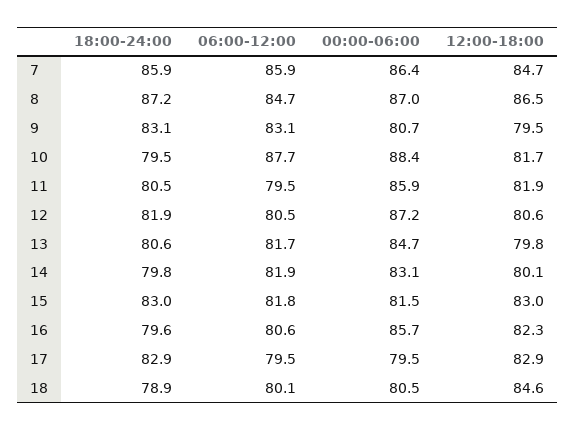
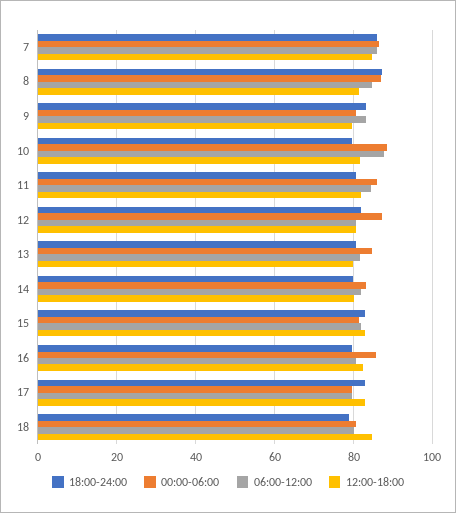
  {
    "18:00-24:00": {
      "7": 85.9,
      "8": 87.2,
      "9": 83.1,
      "10": 79.5,
      "11": 80.5,
      "12": 81.9,
      "13": 80.6,
      "14": 79.8,
      "15": 83,
      "16": 79.6,
      "17": 82.9,
      "18": 78.9
    },
    "06:00-12:00": {
      "7": 85.9,
      "8": 84.7,
      "9": 83.1,
      "10": 87.7,
-     "11": 79.5,
+     "11": 84,
      "12": 80.5,
      "13": 81.7,
      "14": 81.9,
      "15": 81.8,
      "16": 80.6,
      "17": 79.5,
      "18": 80.1
    },
    "00:00-06:00": {
      "7": 86.4,
      "8": 87,
      "9": 80.7,
      "10": 88.4,
      "11": 85.9,
      "12": 87.2,
      "13": 84.7,
      "14": 83.1,
      "15": 81.5,
      "16": 85.7,
      "17": 79.5,
      "18": 80.5
    },
    "12:00-18:00": {
      "7": 84.7,
-     "8": 86.5,
+     "8": 82,
      "9": 79.5,
      "10": 81.7,
      "11": 81.9,
      "12": 80.6,
      "13": 79.8,
      "14": 80.1,
      "15": 83,
      "16": 82.3,
      "17": 82.9,
      "18": 84.6
    }
  }

